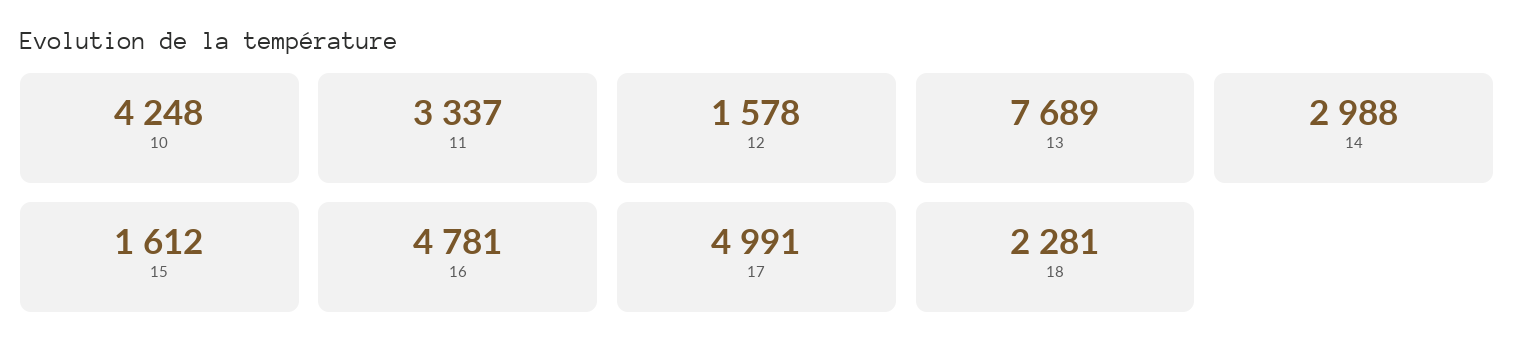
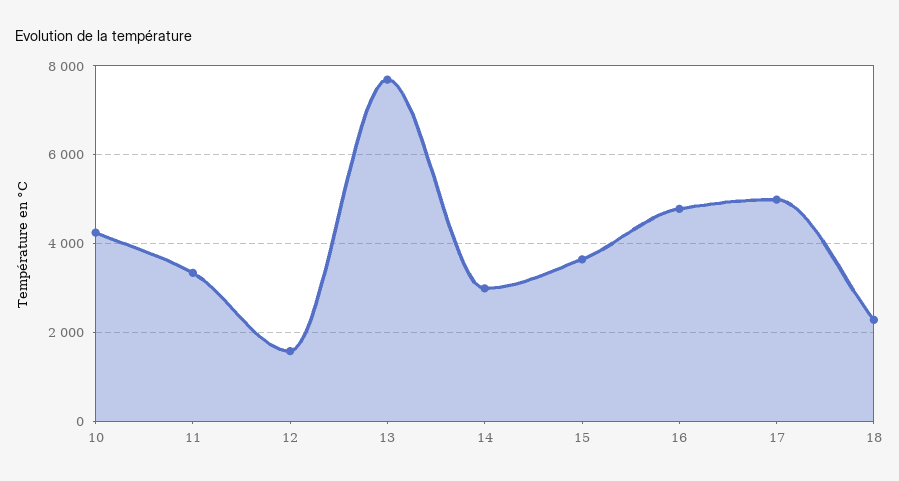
  {
    "10": 4248,
    "11": 3337,
    "12": 1578,
    "13": 7689,
    "14": 2988,
-   "15": 1612,
+   "15": 3600,
    "16": 4781,
    "17": 4991,
    "18": 2281
  }

